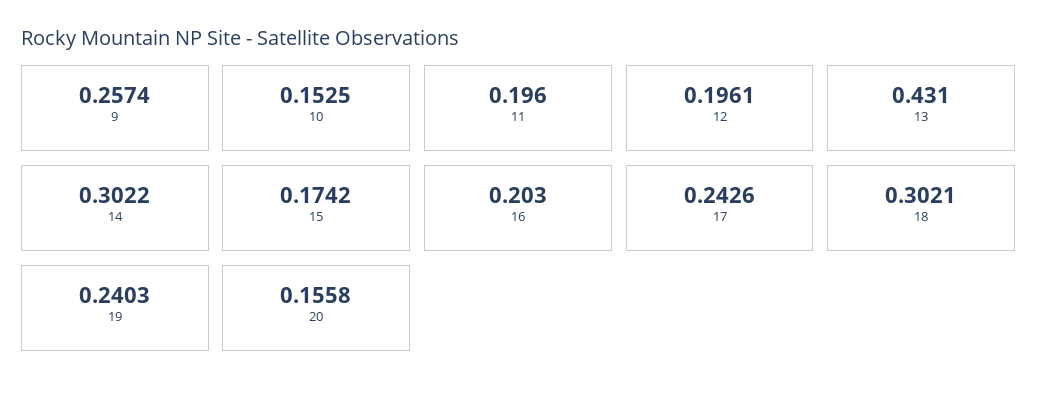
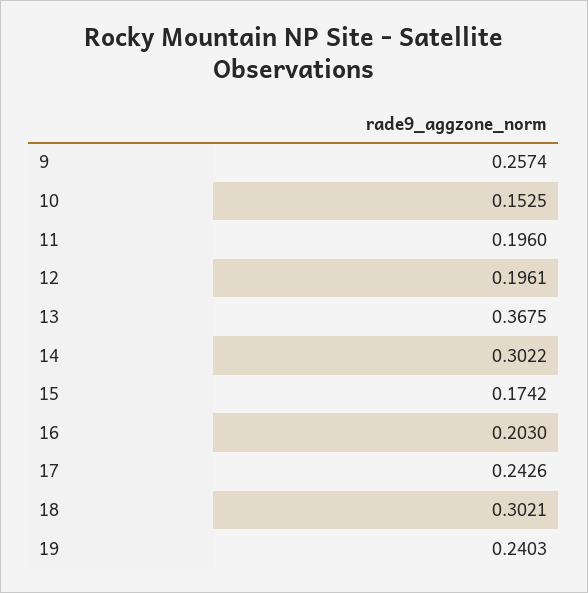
  {
    "9": 0.2574,
    "10": 0.1525,
    "11": 0.196,
    "12": 0.1961,
-   "13": 0.431,
+   "13": 0.3675,
    "14": 0.3022,
    "15": 0.1742,
    "16": 0.203,
    "17": 0.2426,
    "18": 0.3021,
-   "19": 0.2403,
+   "19": 0.2403
-   "20": 0.1558
  }

